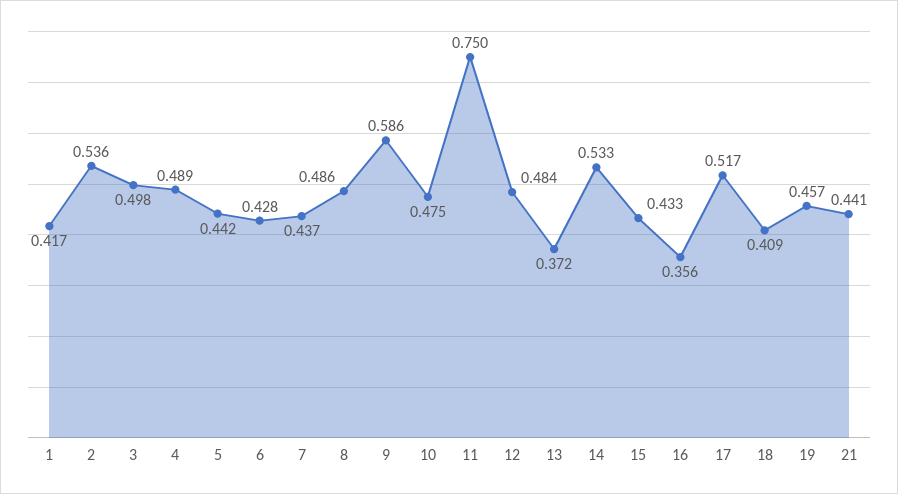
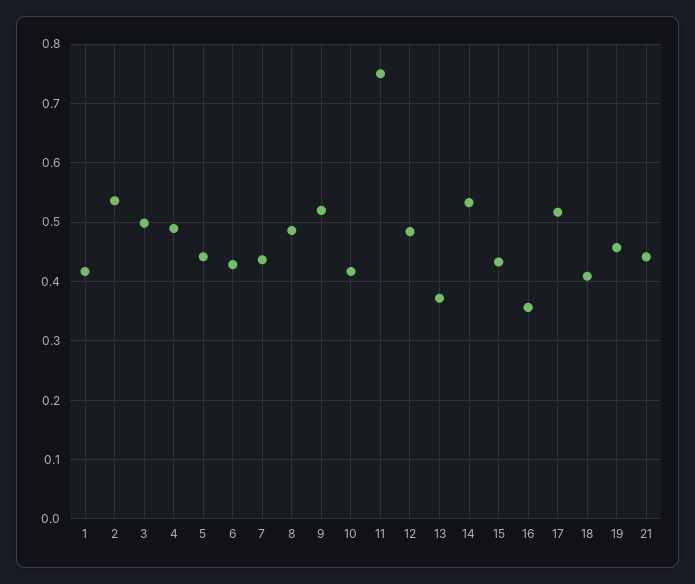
  {
    "1": 0.417,
    "2": 0.536,
    "3": 0.498,
    "4": 0.489,
    "5": 0.442,
    "6": 0.428,
    "7": 0.437,
    "8": 0.486,
-   "9": 0.586,
+   "9": 0.52,
-   "10": 0.475,
+   "10": 0.42,
    "11": 0.75,
    "12": 0.484,
    "13": 0.372,
    "14": 0.533,
    "15": 0.433,
    "16": 0.356,
    "17": 0.517,
    "18": 0.409,
    "19": 0.457,
    "21": 0.441
  }

